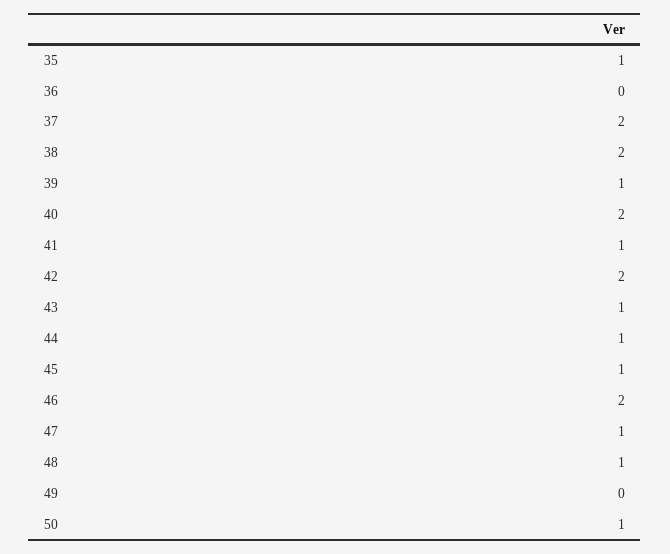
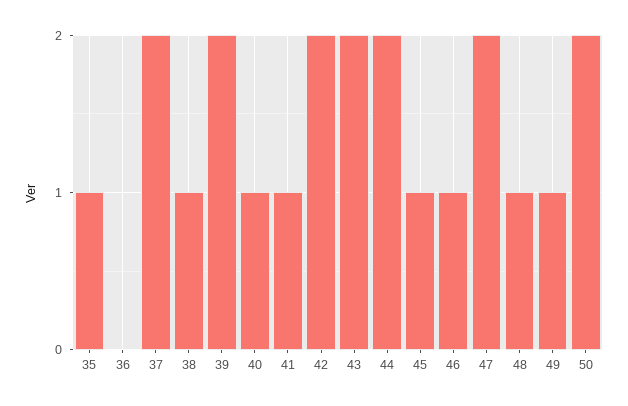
  {
    "35": 1,
    "36": 0,
    "37": 2,
-   "38": 2,
+   "38": 1,
-   "39": 1,
+   "39": 2,
-   "40": 2,
+   "40": 1,
    "41": 1,
    "42": 2,
-   "43": 1,
+   "43": 2,
-   "44": 1,
+   "44": 2,
    "45": 1,
-   "46": 2,
+   "46": 1,
-   "47": 1,
+   "47": 2,
    "48": 1,
-   "49": 0,
+   "49": 1,
-   "50": 1
+   "50": 2
  }

